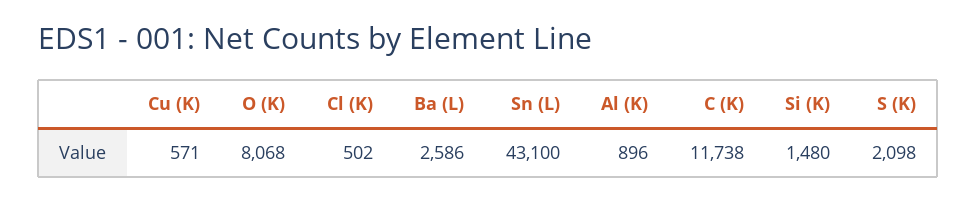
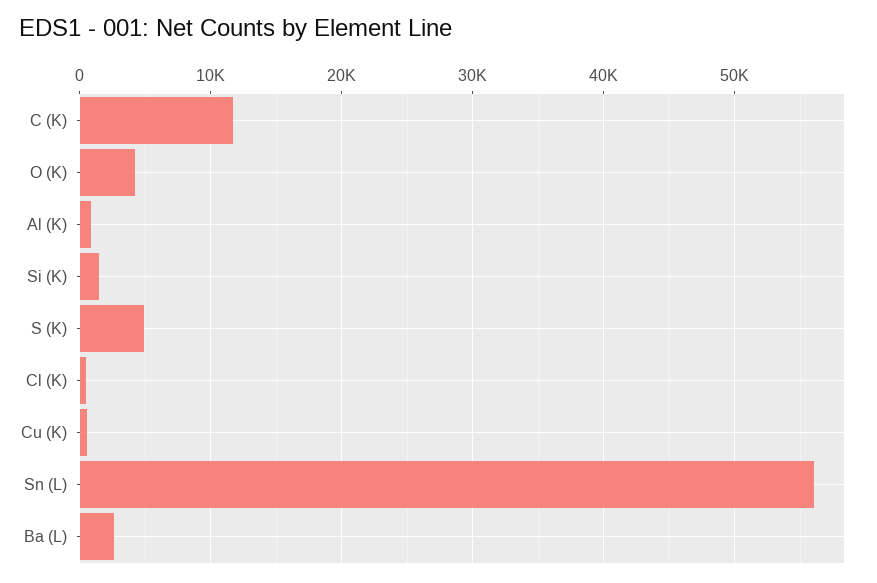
  {
    "Cu (K)": 571,
-   "O (K)": 8068,
+   "O (K)": 4000,
    "Cl (K)": 502,
    "Ba (L)": 2586,
-   "Sn (L)": 43100,
+   "Sn (L)": 56000,
    "Al (K)": 896,
    "C (K)": 11738,
    "Si (K)": 1480,
-   "S (K)": 2098
+   "S (K)": 5000
  }

